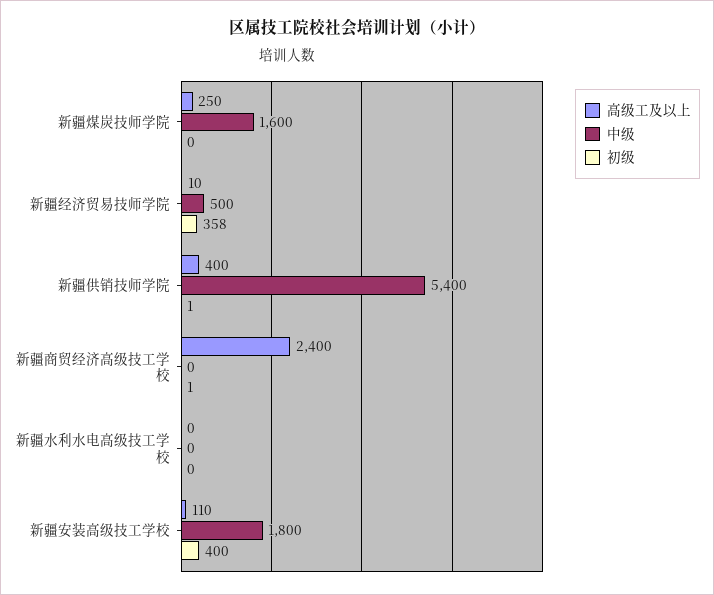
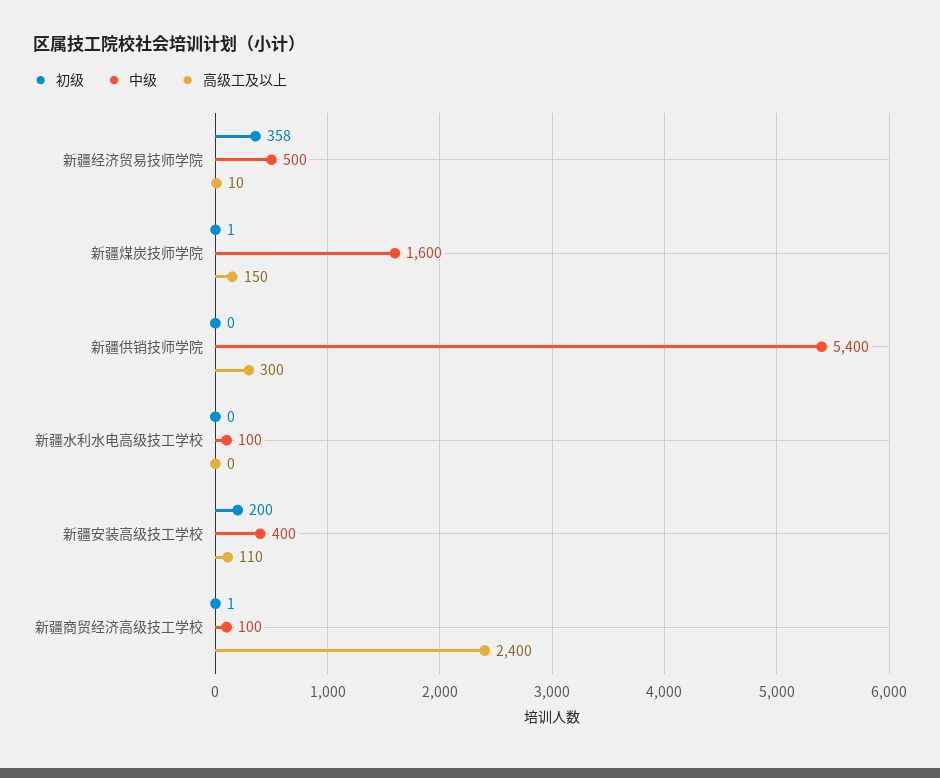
  {
    "高级工及以上": {
-     "新疆煤炭技师学院": 250,
+     "新疆煤炭技师学院": 150,
      "新疆经济贸易技师学院": 10,
-     "新疆供销技师学院": 400,
+     "新疆供销技师学院": 300,
      "新疆商贸经济高级技工学校": 2400,
      "新疆水利水电高级技工学校": 0,
      "新疆安装高级技工学校": 110
    },
    "中级": {
      "新疆煤炭技师学院": 1600,
      "新疆经济贸易技师学院": 500,
      "新疆供销技师学院": 5400,
-     "新疆商贸经济高级技工学校": 0,
+     "新疆商贸经济高级技工学校": 100,
-     "新疆水利水电高级技工学校": 0,
+     "新疆水利水电高级技工学校": 100,
-     "新疆安装高级技工学校": 1800
+     "新疆安装高级技工学校": 400
    },
    "初级": {
-     "新疆煤炭技师学院": 0,
+     "新疆煤炭技师学院": 1,
      "新疆经济贸易技师学院": 358,
-     "新疆供销技师学院": 1,
+     "新疆供销技师学院": 0,
      "新疆商贸经济高级技工学校": 1,
      "新疆水利水电高级技工学校": 0,
-     "新疆安装高级技工学校": 400
+     "新疆安装高级技工学校": 200
    }
  }

